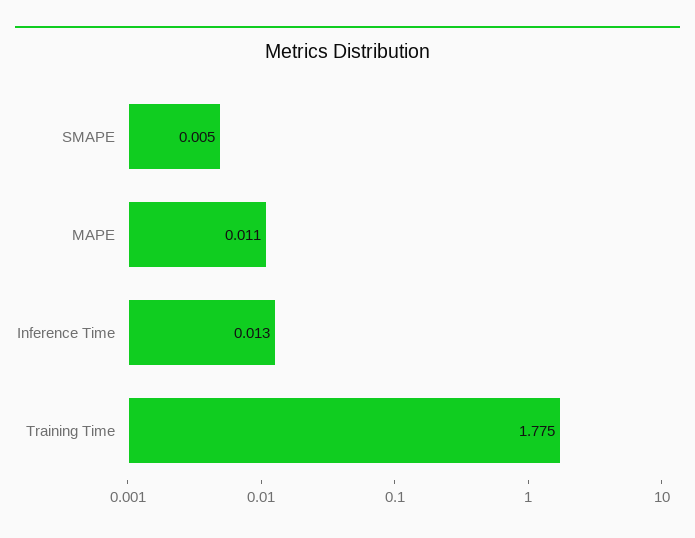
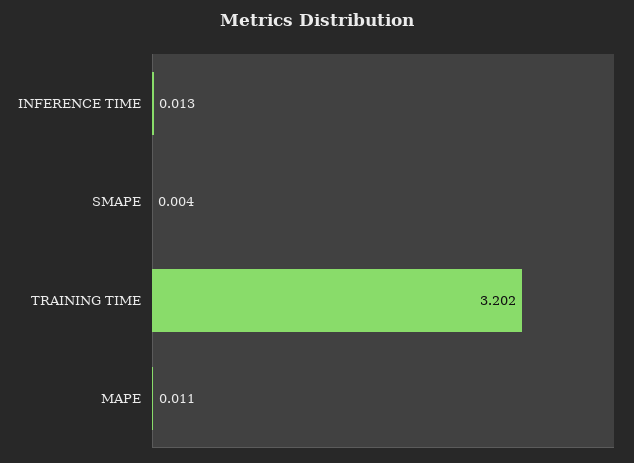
  {
-   "SMAPE": 0.005,
+   "SMAPE": 0.004,
    "MAPE": 0.011,
    "Inference Time": 0.013,
-   "Training Time": 1.775
+   "Training Time": 3.202
  }

